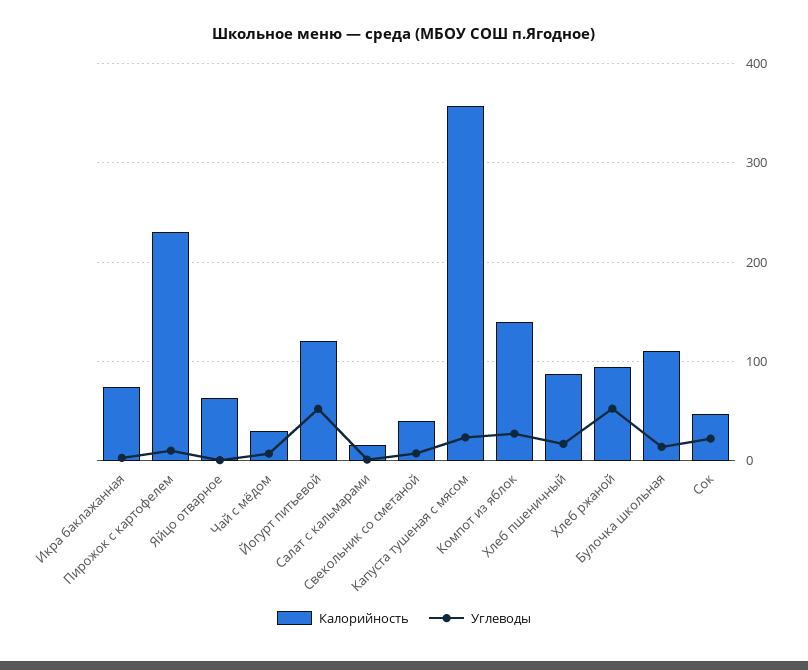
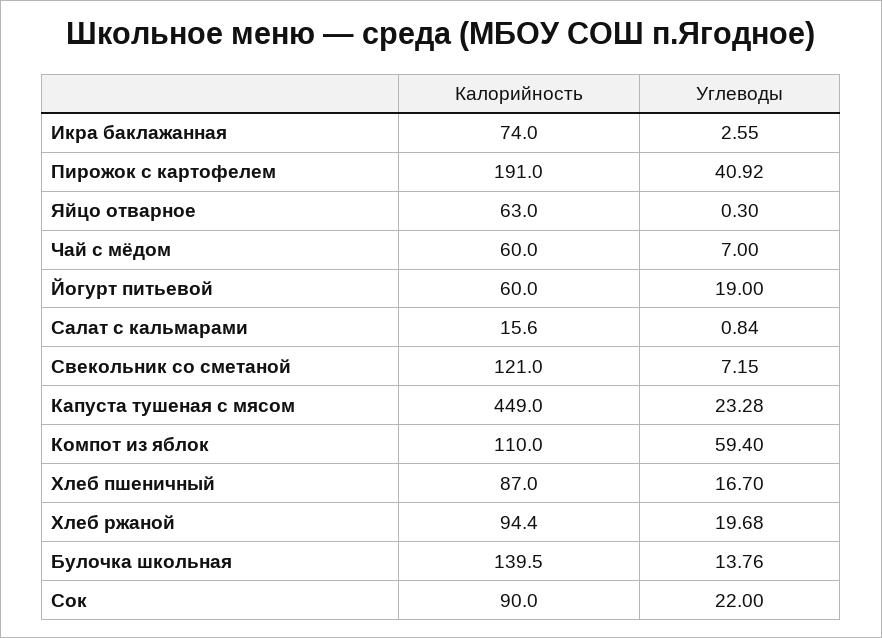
  {
    "Калорийность": {
      "Икра баклажанная": 74,
-     "Пирожок с картофелем": 230,
+     "Пирожок с картофелем": 191,
      "Яйцо отварное": 63,
-     "Чай с мёдом": 30,
+     "Чай с мёдом": 60,
-     "Йогурт питьевой": 120,
+     "Йогурт питьевой": 60,
      "Салат с кальмарами": 15.6,
-     "Свекольник со сметаной": 40,
+     "Свекольник со сметаной": 121,
-     "Капуста тушеная с мясом": 360,
+     "Капуста тушеная с мясом": 449,
-     "Компот из яблок": 140,
+     "Компот из яблок": 110,
      "Хлеб пшеничный": 87,
      "Хлеб ржаной": 94.4,
-     "Булочка школьная": 110,
+     "Булочка школьная": 139.5,
-     "Сок": 50
+     "Сок": 90
    },
    "Углеводы": {
      "Икра баклажанная": 2.55,
-     "Пирожок с картофелем": 10,
+     "Пирожок с картофелем": 40.92,
      "Яйцо отварное": 0.3,
      "Чай с мёдом": 7,
-     "Йогурт питьевой": 50,
+     "Йогурт питьевой": 19,
      "Салат с кальмарами": 0.84,
      "Свекольник со сметаной": 7.15,
      "Капуста тушеная с мясом": 23.28,
-     "Компот из яблок": 30,
+     "Компот из яблок": 59.4,
      "Хлеб пшеничный": 16.7,
-     "Хлеб ржаной": 50,
+     "Хлеб ржаной": 19.68,
      "Булочка школьная": 13.76,
      "Сок": 22
    }
  }

